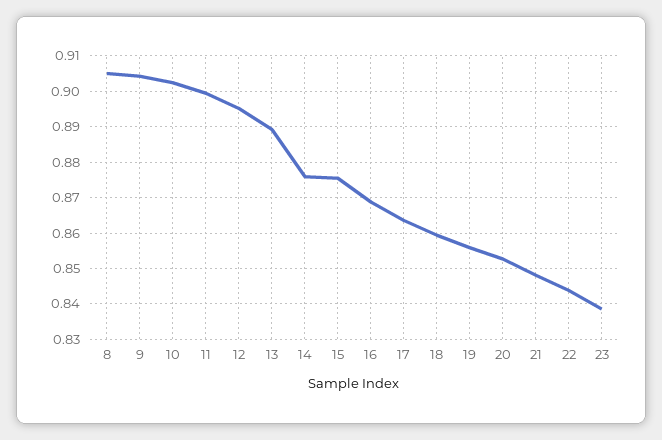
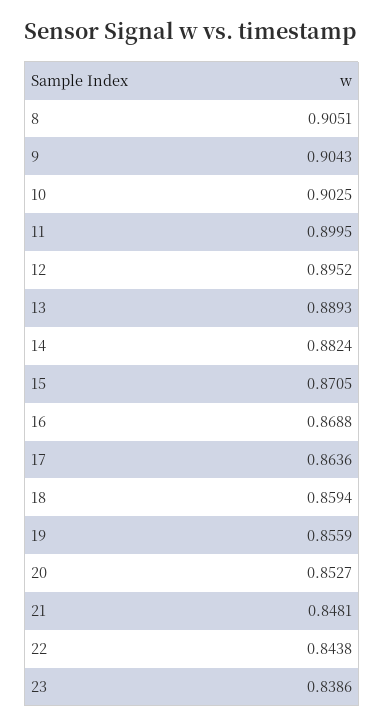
  {
    "8": 0.9051,
    "9": 0.9043,
    "10": 0.9025,
    "11": 0.8995,
    "12": 0.8952,
    "13": 0.8893,
-   "14": 0.876,
+   "14": 0.8824,
-   "15": 0.876,
+   "15": 0.8705,
    "16": 0.8688,
    "17": 0.8636,
    "18": 0.8594,
    "19": 0.8559,
    "20": 0.8527,
    "21": 0.8481,
    "22": 0.8438,
    "23": 0.8386
  }

